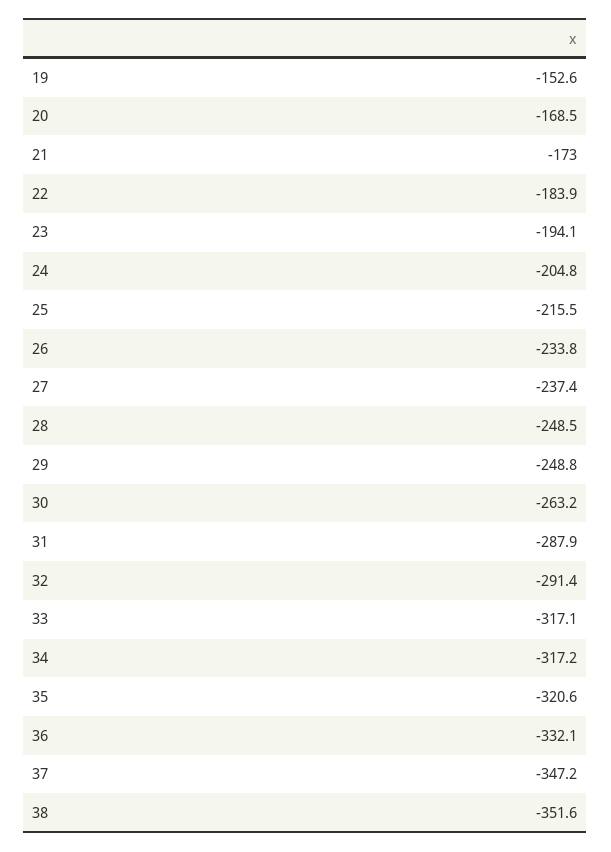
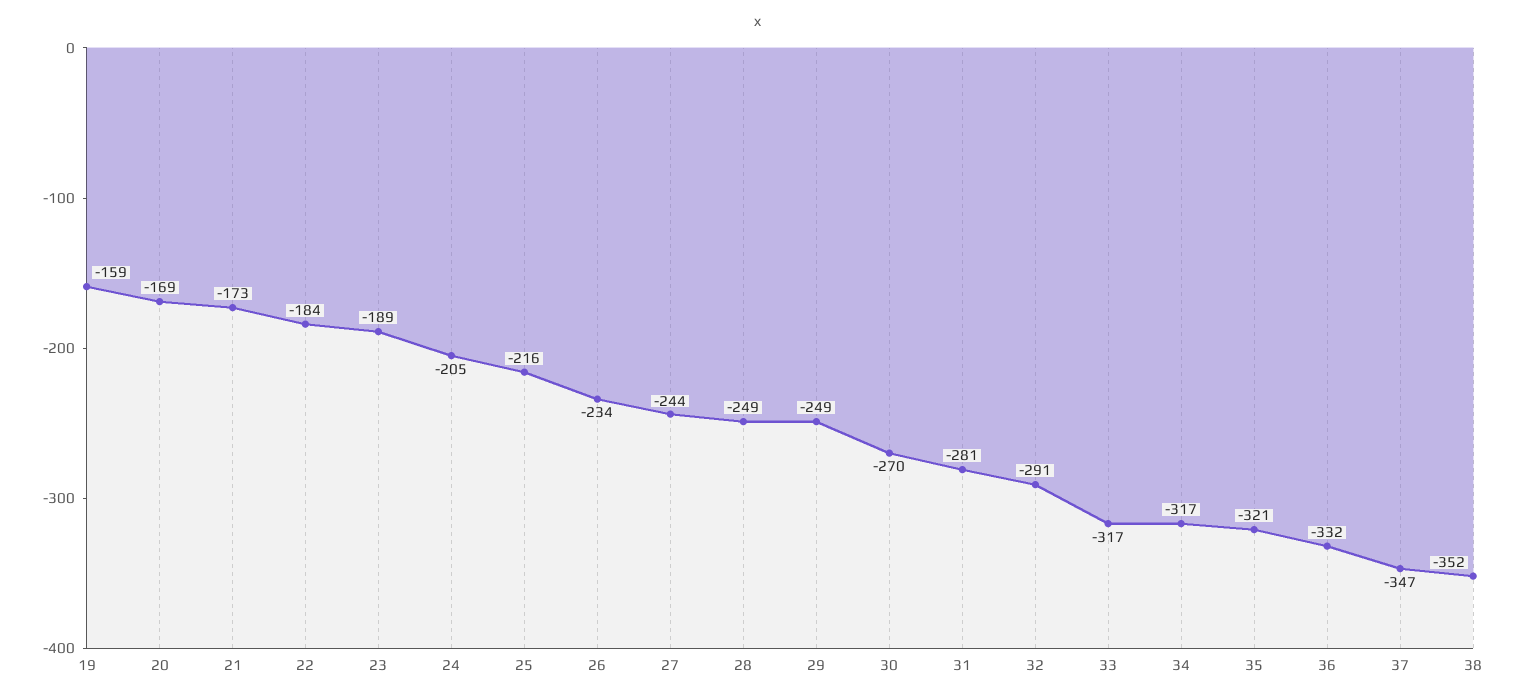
  {
-   "19": -152.6,
+   "19": -159,
    "20": -168.5,
    "21": -173,
    "22": -183.9,
-   "23": -194.1,
+   "23": -189,
    "24": -204.8,
    "25": -215.5,
    "26": -233.8,
-   "27": -237.4,
+   "27": -244,
    "28": -248.5,
    "29": -248.8,
-   "30": -263.2,
+   "30": -270,
-   "31": -287.9,
+   "31": -281,
    "32": -291.4,
    "33": -317.1,
    "34": -317.2,
    "35": -320.6,
    "36": -332.1,
    "37": -347.2,
    "38": -351.6
  }

